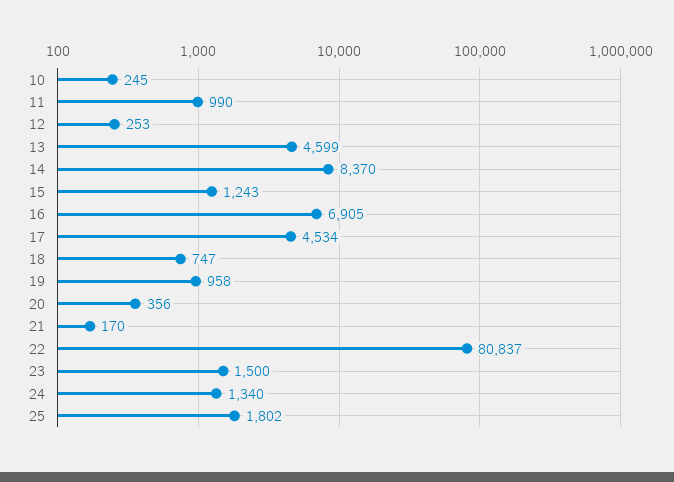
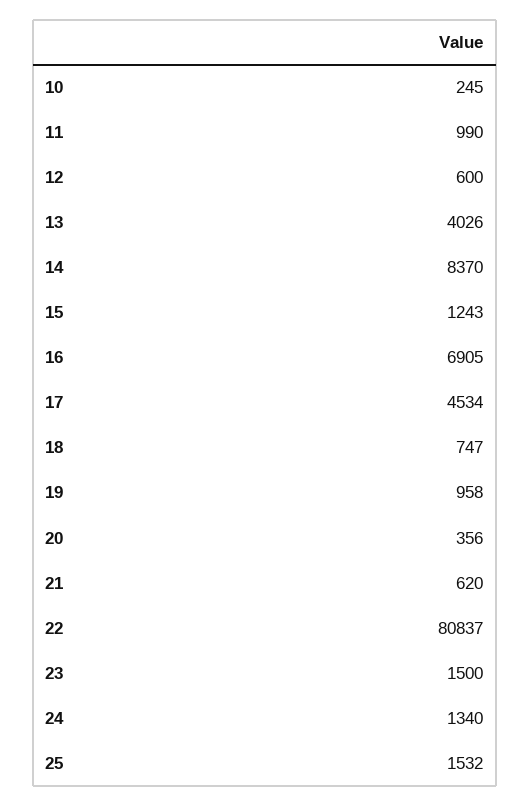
  {
    "10": 245,
    "11": 990,
-   "12": 253,
+   "12": 600,
-   "13": 4599,
+   "13": 4026,
    "14": 8370,
    "15": 1243,
    "16": 6905,
    "17": 4534,
    "18": 747,
    "19": 958,
    "20": 356,
-   "21": 170,
+   "21": 620,
    "22": 80837,
    "23": 1500,
    "24": 1340,
-   "25": 1802
+   "25": 1532
  }

